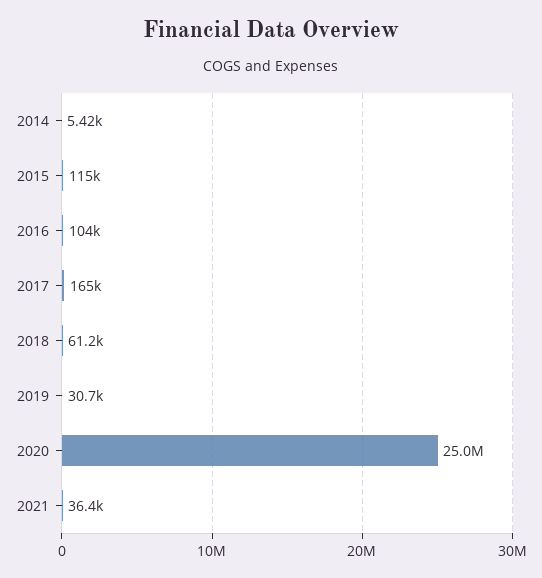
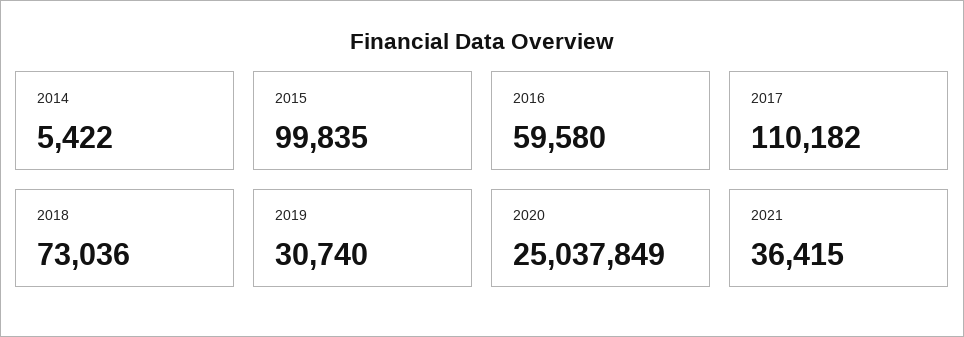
  {
    "2014": 5422,
-   "2015": 115000,
+   "2015": 99835,
-   "2016": 104000,
+   "2016": 59580,
-   "2017": 165000,
+   "2017": 110182,
-   "2018": 61200,
+   "2018": 73036,
    "2019": 30740,
    "2020": 25037849,
    "2021": 36415
  }

